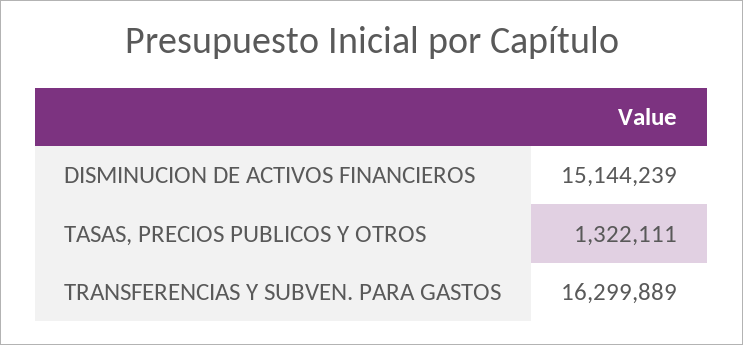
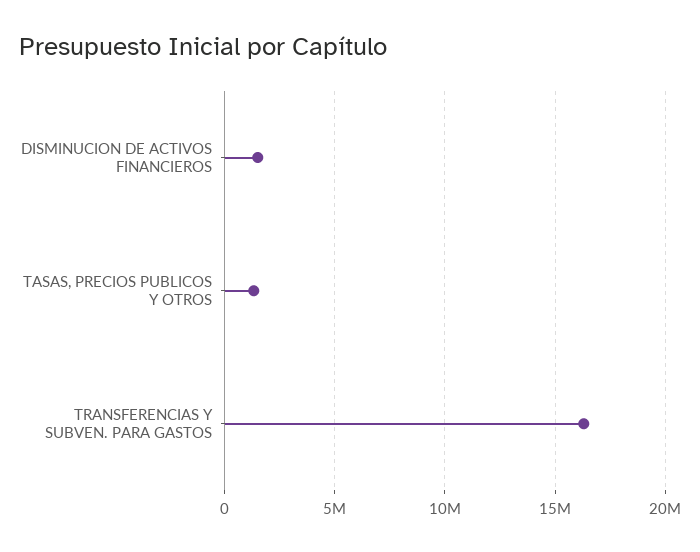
  {
-   "DISMINUCION DE ACTIVOS FINANCIEROS": 15144239,
+   "DISMINUCION DE ACTIVOS FINANCIEROS": 1500000,
    "TASAS, PRECIOS PUBLICOS Y OTROS": 1322111,
    "TRANSFERENCIAS Y SUBVEN. PARA GASTOS": 16299889
  }

